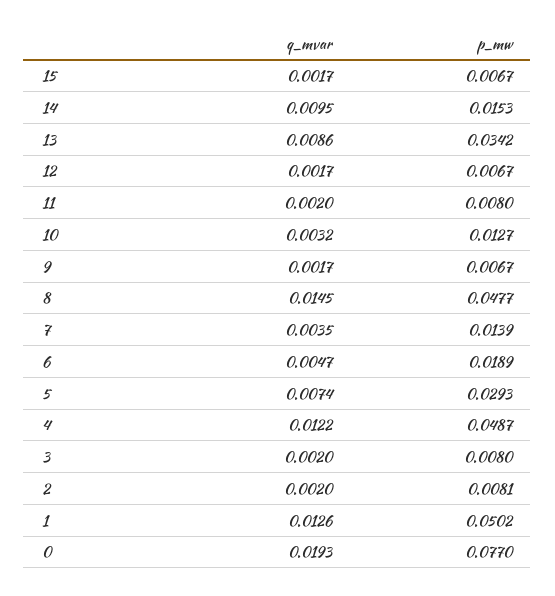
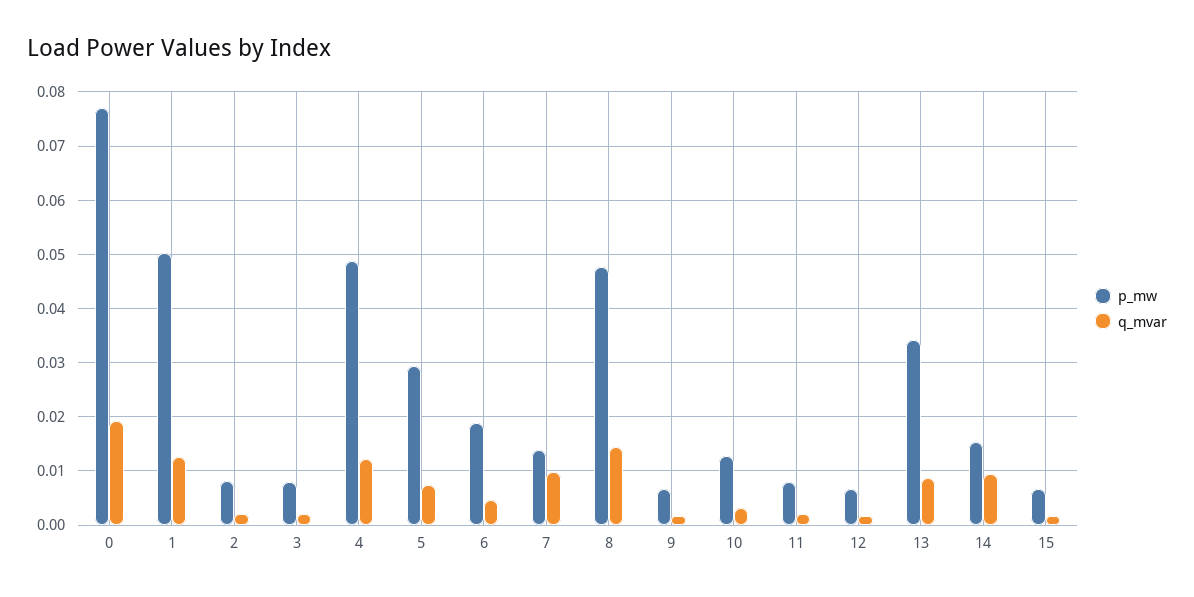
  {
    "q_mvar": {
      "15": 0.0017,
      "14": 0.0095,
      "13": 0.0086,
      "12": 0.0017,
      "11": 0.002,
      "10": 0.0032,
      "9": 0.0017,
      "8": 0.0145,
-     "7": 0.0035,
+     "7": 0.01,
      "6": 0.0047,
      "5": 0.0074,
      "4": 0.0122,
      "3": 0.002,
      "2": 0.002,
      "1": 0.0126,
      "0": 0.0193
    },
    "p_mw": {
      "15": 0.0067,
      "14": 0.0153,
      "13": 0.0342,
      "12": 0.0067,
      "11": 0.008,
      "10": 0.0127,
      "9": 0.0067,
      "8": 0.0477,
      "7": 0.0139,
      "6": 0.0189,
      "5": 0.0293,
      "4": 0.0487,
      "3": 0.008,
      "2": 0.0081,
      "1": 0.0502,
      "0": 0.077
    }
  }

